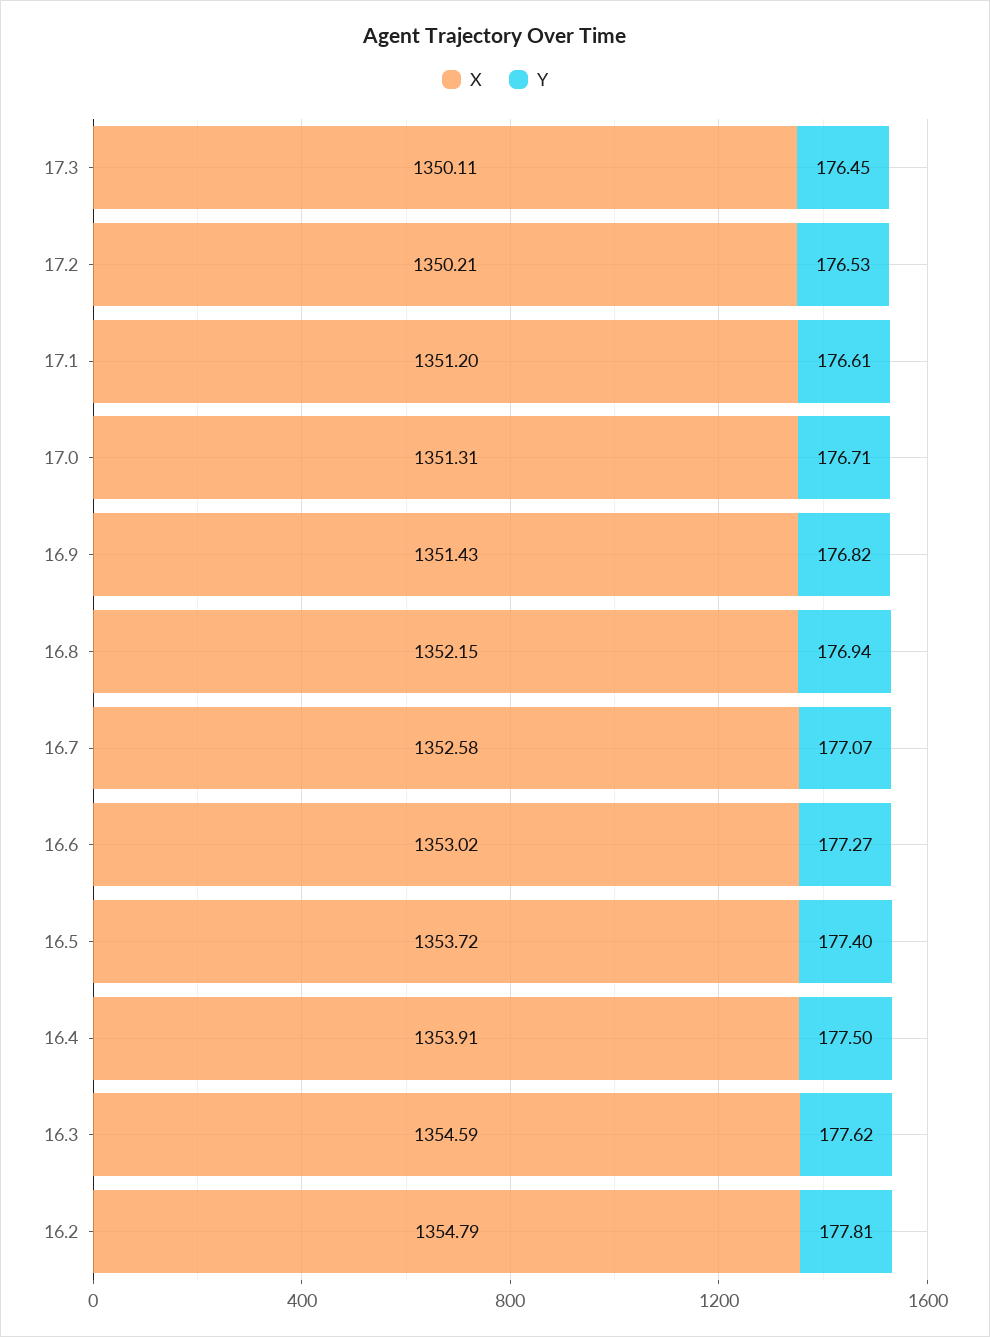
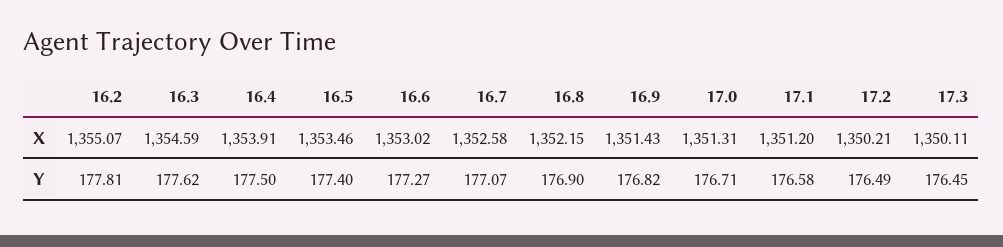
  {
    "X": {
      "17.3": 1350.11,
      "17.2": 1350.21,
      "17.1": 1351.2,
      "17.0": 1351.31,
      "16.9": 1351.43,
      "16.8": 1352.15,
      "16.7": 1352.58,
      "16.6": 1353.02,
-     "16.5": 1353.72,
+     "16.5": 1353.46,
      "16.4": 1353.91,
      "16.3": 1354.59,
-     "16.2": 1354.79
+     "16.2": 1355.07
    },
    "Y": {
      "17.3": 176.45,
-     "17.2": 176.53,
+     "17.2": 176.49,
-     "17.1": 176.61,
+     "17.1": 176.58,
      "17.0": 176.71,
      "16.9": 176.82,
-     "16.8": 176.94,
+     "16.8": 176.9,
      "16.7": 177.07,
      "16.6": 177.27,
      "16.5": 177.4,
      "16.4": 177.5,
      "16.3": 177.62,
      "16.2": 177.81
    }
  }

